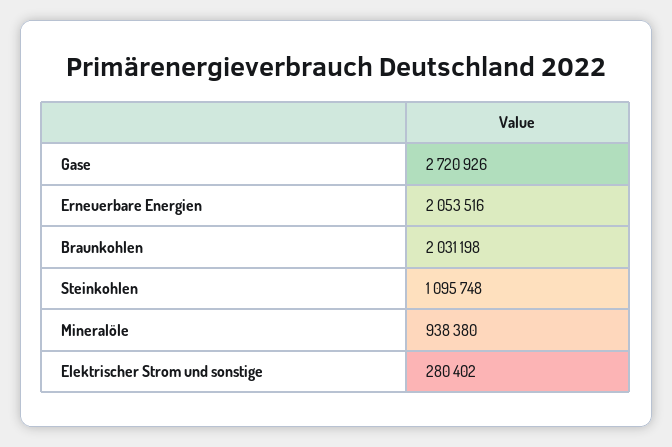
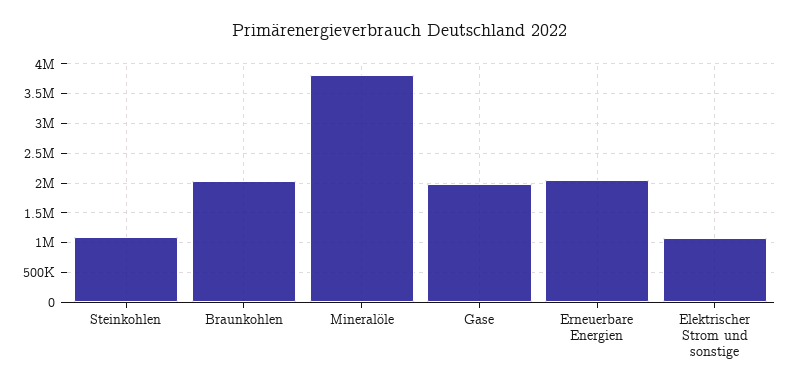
  {
-   "Gase": 2720926,
+   "Gase": 2000000,
    "Erneuerbare Energien": 2053516,
    "Braunkohlen": 2031198,
    "Steinkohlen": 1095748,
-   "Mineralöle": 938380,
+   "Mineralöle": 3750000,
-   "Elektrischer Strom und sonstige": 280402
+   "Elektrischer Strom und sonstige": 1000000
  }

